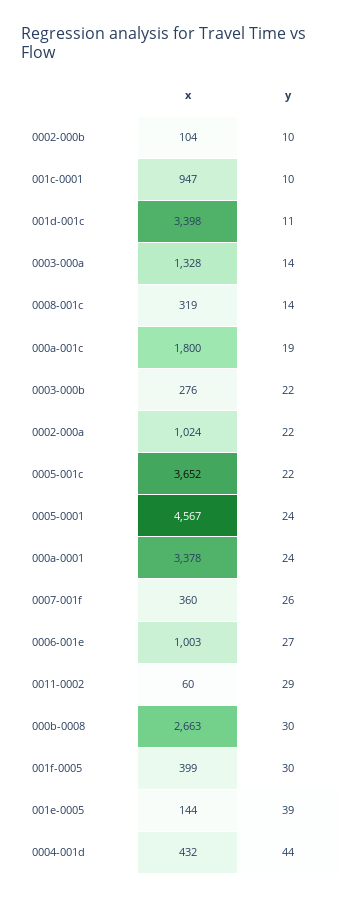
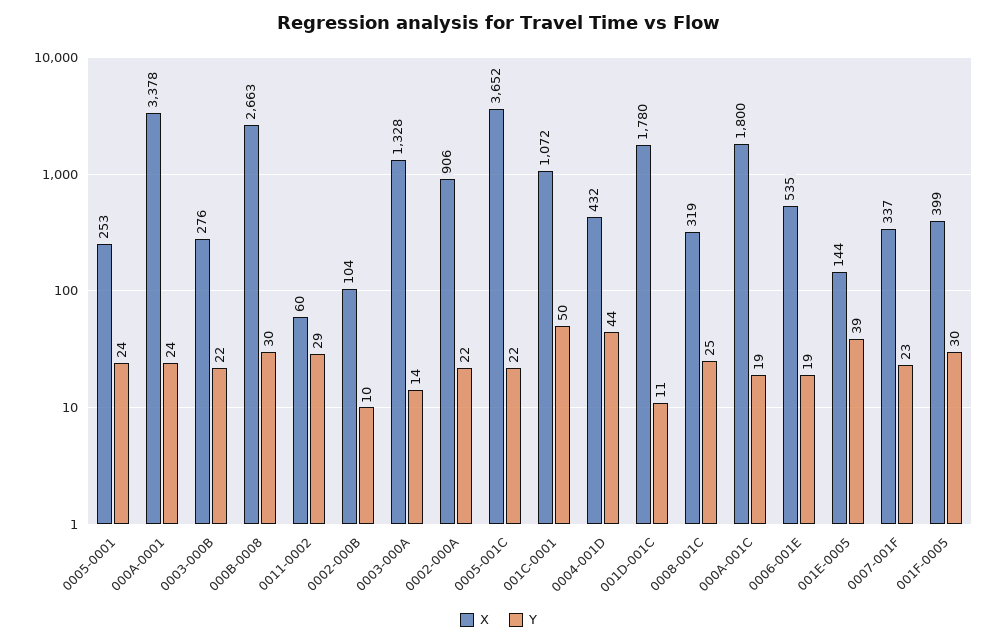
  {
    "x": {
      "0002-000b": 104,
-     "001c-0001": 947,
+     "001c-0001": 1072,
-     "001d-001c": 3398,
+     "001d-001c": 1780,
      "0003-000a": 1328,
      "0008-001c": 319,
      "000a-001c": 1800,
      "0003-000b": 276,
-     "0002-000a": 1024,
+     "0002-000a": 906,
      "0005-001c": 3652,
-     "0005-0001": 4567,
+     "0005-0001": 253,
      "000a-0001": 3378,
-     "0007-001f": 360,
+     "0007-001f": 337,
-     "0006-001e": 1003,
+     "0006-001e": 535,
      "0011-0002": 60,
      "000b-0008": 2663,
      "001f-0005": 399,
      "001e-0005": 144,
      "0004-001d": 432
    },
    "y": {
      "0002-000b": 10,
-     "001c-0001": 10,
+     "001c-0001": 50,
      "001d-001c": 11,
      "0003-000a": 14,
-     "0008-001c": 14,
+     "0008-001c": 25,
      "000a-001c": 19,
      "0003-000b": 22,
      "0002-000a": 22,
      "0005-001c": 22,
      "0005-0001": 24,
      "000a-0001": 24,
-     "0007-001f": 26,
+     "0007-001f": 23,
-     "0006-001e": 27,
+     "0006-001e": 19,
      "0011-0002": 29,
      "000b-0008": 30,
      "001f-0005": 30,
      "001e-0005": 39,
      "0004-001d": 44
    }
  }

